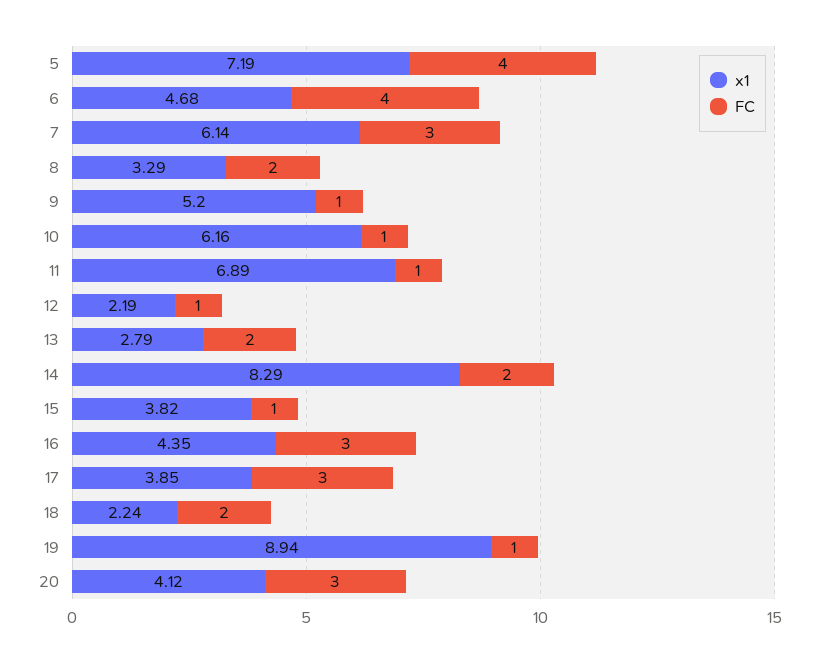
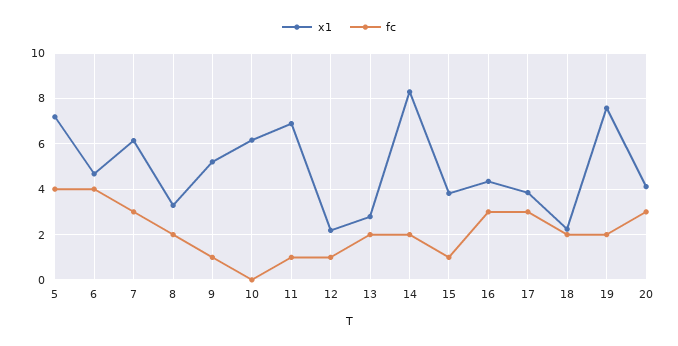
  {
    "x1": {
      "5": 7.19,
      "6": 4.68,
      "7": 6.14,
      "8": 3.29,
      "9": 5.2,
      "10": 6.16,
      "11": 6.89,
      "12": 2.19,
      "13": 2.79,
      "14": 8.29,
      "15": 3.82,
      "16": 4.35,
      "17": 3.85,
      "18": 2.24,
-     "19": 8.94,
+     "19": 7.5,
      "20": 4.12
    },
    "FC": {
      "5": 4,
      "6": 4,
      "7": 3,
      "8": 2,
      "9": 1,
-     "10": 1,
+     "10": 0,
      "11": 1,
      "12": 1,
      "13": 2,
      "14": 2,
      "15": 1,
      "16": 3,
      "17": 3,
      "18": 2,
-     "19": 1,
+     "19": 2,
      "20": 3
    }
  }

